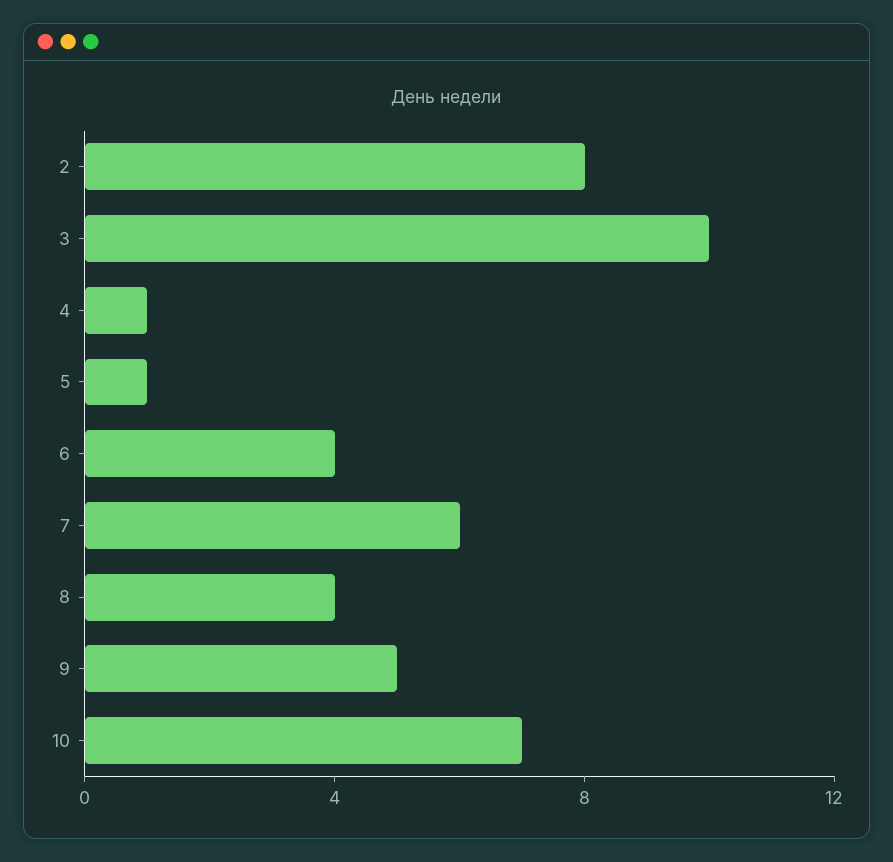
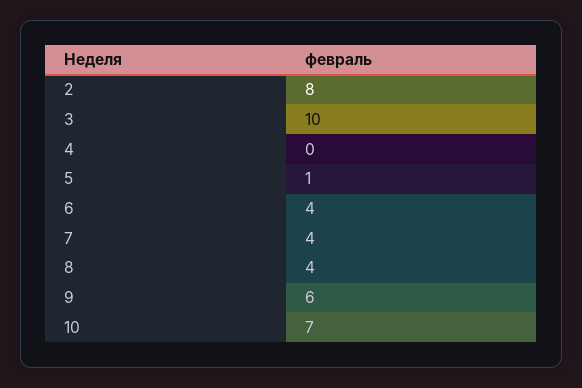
  {
    "2": 8,
    "3": 10,
-   "4": 1,
+   "4": 0,
    "5": 1,
    "6": 4,
-   "7": 6,
+   "7": 4,
    "8": 4,
-   "9": 5,
+   "9": 6,
    "10": 7
  }

